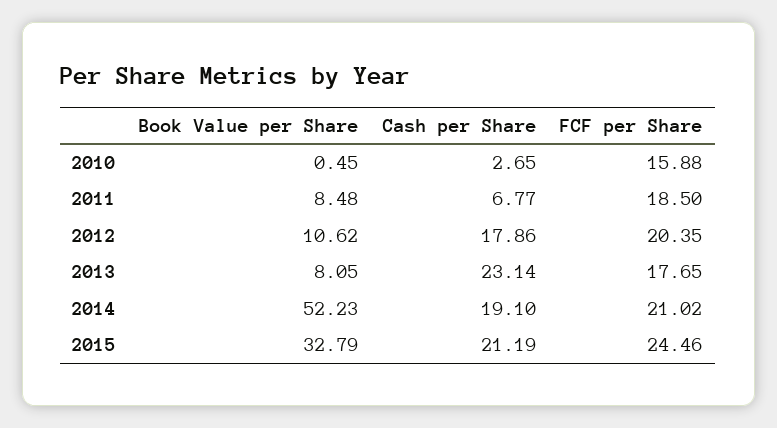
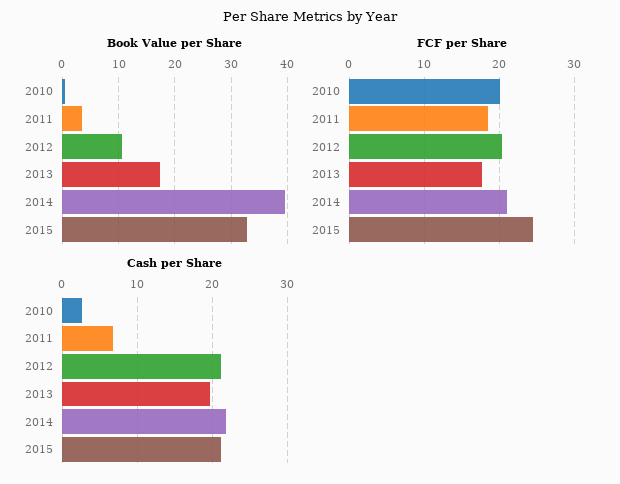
  {
    "Book Value per Share": {
      "2010": 0.45,
-     "2011": 8.48,
+     "2011": 4,
      "2012": 10.62,
-     "2013": 8.05,
+     "2013": 18,
-     "2014": 52.23,
+     "2014": 40,
      "2015": 32.79
    },
    "Cash per Share": {
      "2010": 2.65,
      "2011": 6.77,
-     "2012": 17.86,
+     "2012": 21,
-     "2013": 23.14,
+     "2013": 20,
-     "2014": 19.1,
+     "2014": 22,
      "2015": 21.19
    },
    "FCF per Share": {
-     "2010": 15.88,
+     "2010": 20,
      "2011": 18.5,
      "2012": 20.35,
      "2013": 17.65,
      "2014": 21.02,
      "2015": 24.46
    }
  }

